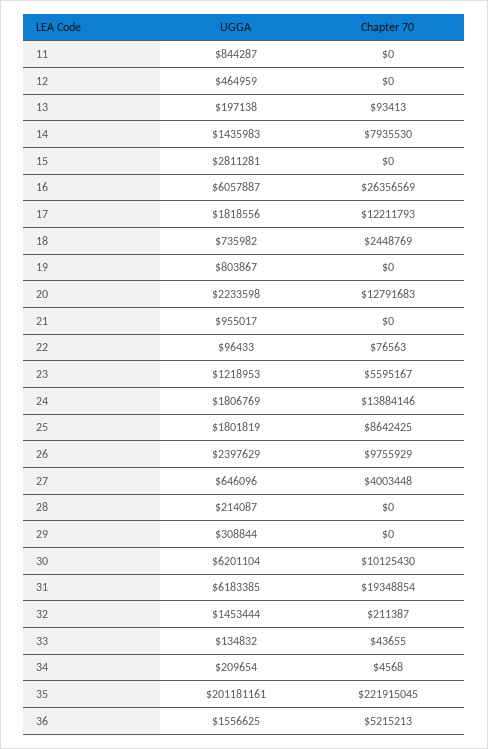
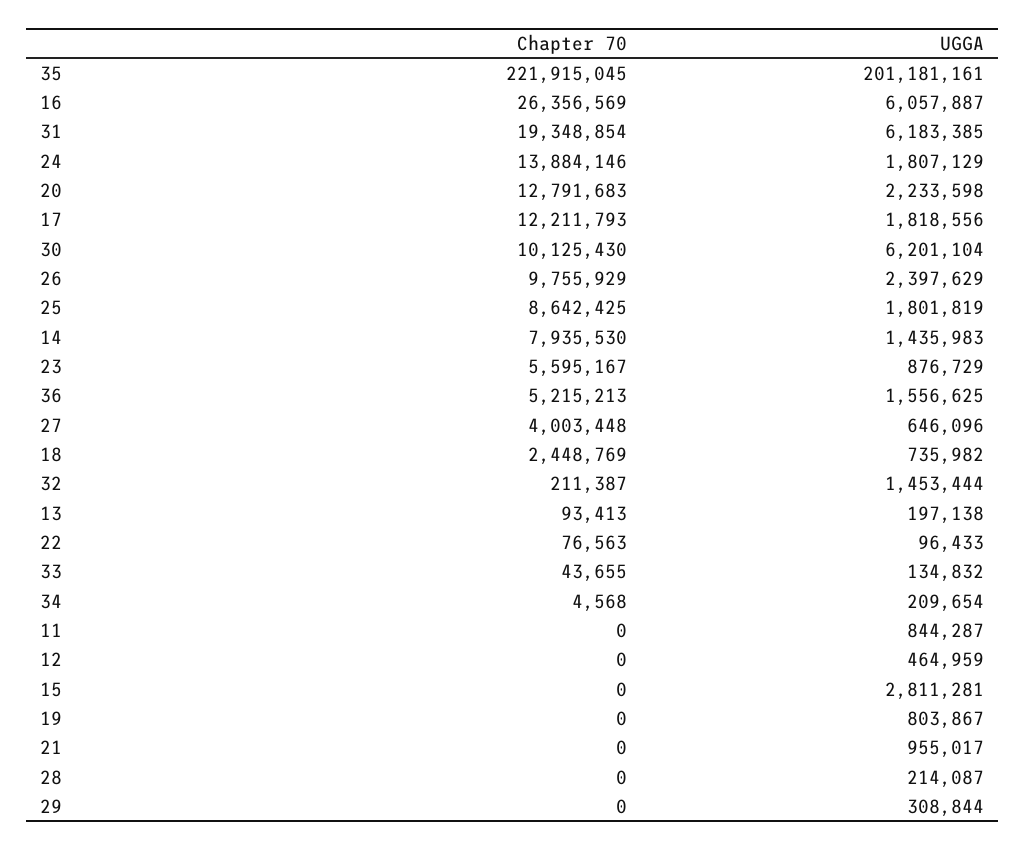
  {
    "UGGA": {
      "11": 844287,
      "12": 464959,
      "13": 197138,
      "14": 1435983,
      "15": 2811281,
      "16": 6057887,
      "17": 1818556,
      "18": 735982,
      "19": 803867,
      "20": 2233598,
      "21": 955017,
      "22": 96433,
-     "23": 1218953,
+     "23": 876729,
-     "24": 1806769,
+     "24": 1807129,
      "25": 1801819,
      "26": 2397629,
      "27": 646096,
      "28": 214087,
      "29": 308844,
      "30": 6201104,
      "31": 6183385,
      "32": 1453444,
      "33": 134832,
      "34": 209654,
      "35": 201181161,
      "36": 1556625
    },
    "Chapter 70": {
      "11": 0,
      "12": 0,
      "13": 93413,
      "14": 7935530,
      "15": 0,
      "16": 26356569,
      "17": 12211793,
      "18": 2448769,
      "19": 0,
      "20": 12791683,
      "21": 0,
      "22": 76563,
      "23": 5595167,
      "24": 13884146,
      "25": 8642425,
      "26": 9755929,
      "27": 4003448,
      "28": 0,
      "29": 0,
      "30": 10125430,
      "31": 19348854,
      "32": 211387,
      "33": 43655,
      "34": 4568,
      "35": 221915045,
      "36": 5215213
    }
  }

